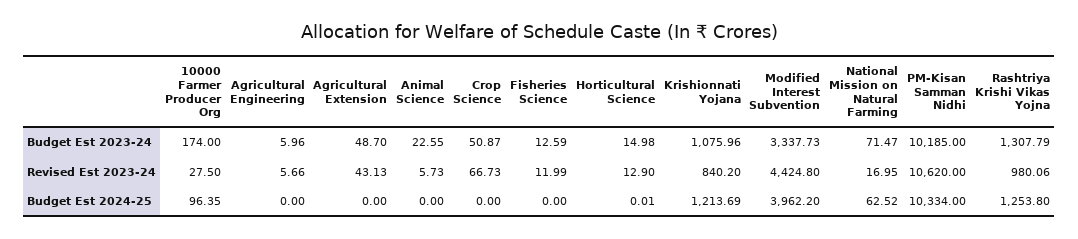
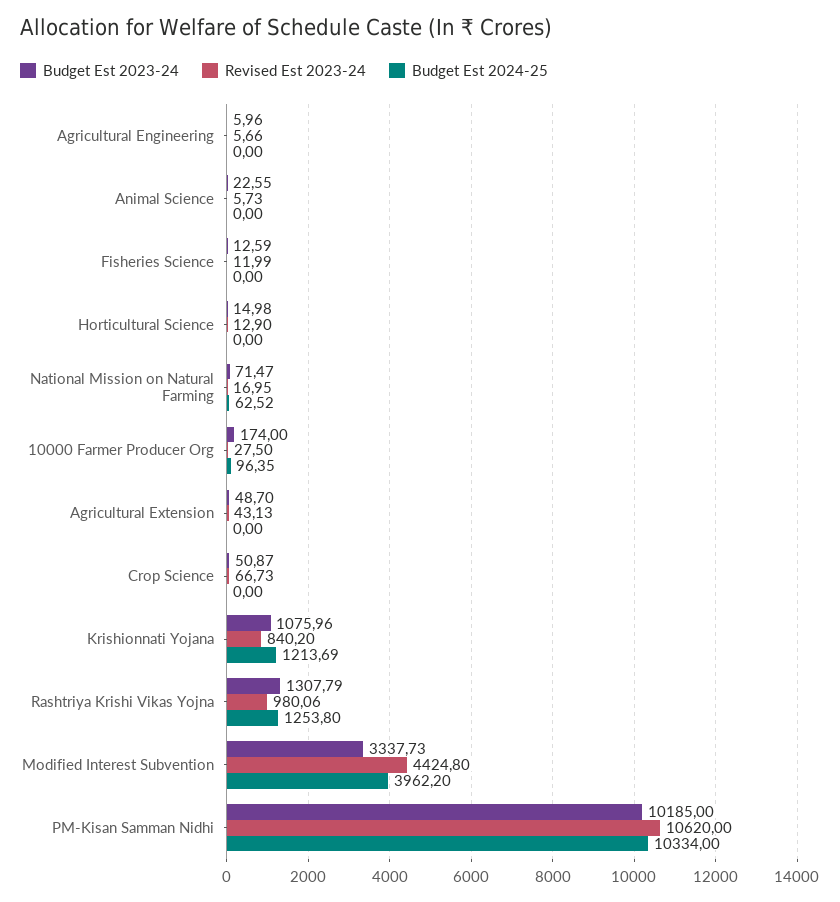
  {
    "Budget Est 2023-24": {
      "10000 Farmer Producer Org": 174,
      "Agricultural Engineering": 5.96,
      "Agricultural Extension": 48.7,
      "Animal Science": 22.55,
      "Crop Science": 50.87,
      "Fisheries Science": 12.59,
      "Horticultural Science": 14.98,
      "Krishionnati Yojana": 1075.96,
      "Modified Interest Subvention": 3337.73,
      "National Mission on Natural Farming": 71.47,
      "PM-Kisan Samman Nidhi": 10185,
      "Rashtriya Krishi Vikas Yojna": 1307.79
    },
    "Revised Est 2023-24": {
      "10000 Farmer Producer Org": 27.5,
      "Agricultural Engineering": 5.66,
      "Agricultural Extension": 43.13,
      "Animal Science": 5.73,
      "Crop Science": 66.73,
      "Fisheries Science": 11.99,
      "Horticultural Science": 12.9,
      "Krishionnati Yojana": 840.2,
      "Modified Interest Subvention": 4424.8,
      "National Mission on Natural Farming": 16.95,
      "PM-Kisan Samman Nidhi": 10620,
      "Rashtriya Krishi Vikas Yojna": 980.06
    },
    "Budget Est 2024-25": {
      "10000 Farmer Producer Org": 96.35,
      "Agricultural Engineering": 0,
      "Agricultural Extension": 0,
      "Animal Science": 0,
      "Crop Science": 0,
      "Fisheries Science": 0,
-     "Horticultural Science": 0.01,
+     "Horticultural Science": 0,
      "Krishionnati Yojana": 1213.69,
      "Modified Interest Subvention": 3962.2,
      "National Mission on Natural Farming": 62.52,
      "PM-Kisan Samman Nidhi": 10334,
      "Rashtriya Krishi Vikas Yojna": 1253.8
    }
  }

